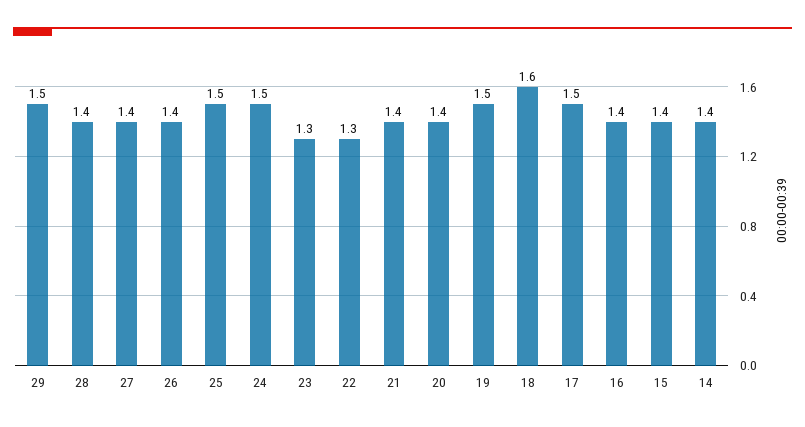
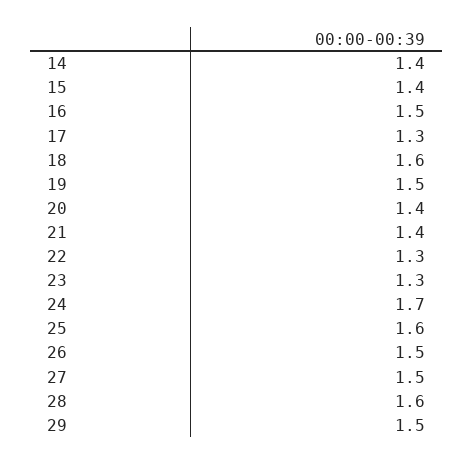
  {
    "29": 1.5,
-   "28": 1.4,
+   "28": 1.6,
-   "27": 1.4,
+   "27": 1.5,
-   "26": 1.4,
+   "26": 1.5,
-   "25": 1.5,
+   "25": 1.6,
-   "24": 1.5,
+   "24": 1.7,
    "23": 1.3,
    "22": 1.3,
    "21": 1.4,
    "20": 1.4,
    "19": 1.5,
    "18": 1.6,
-   "17": 1.5,
+   "17": 1.3,
-   "16": 1.4,
+   "16": 1.5,
    "15": 1.4,
    "14": 1.4
  }

